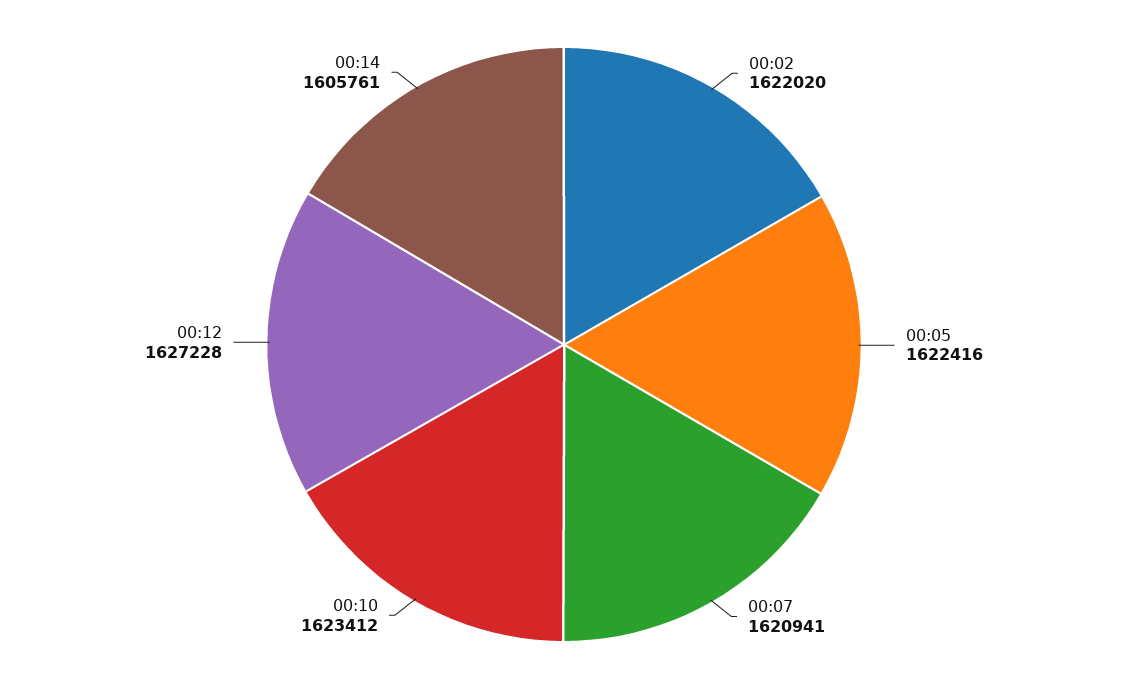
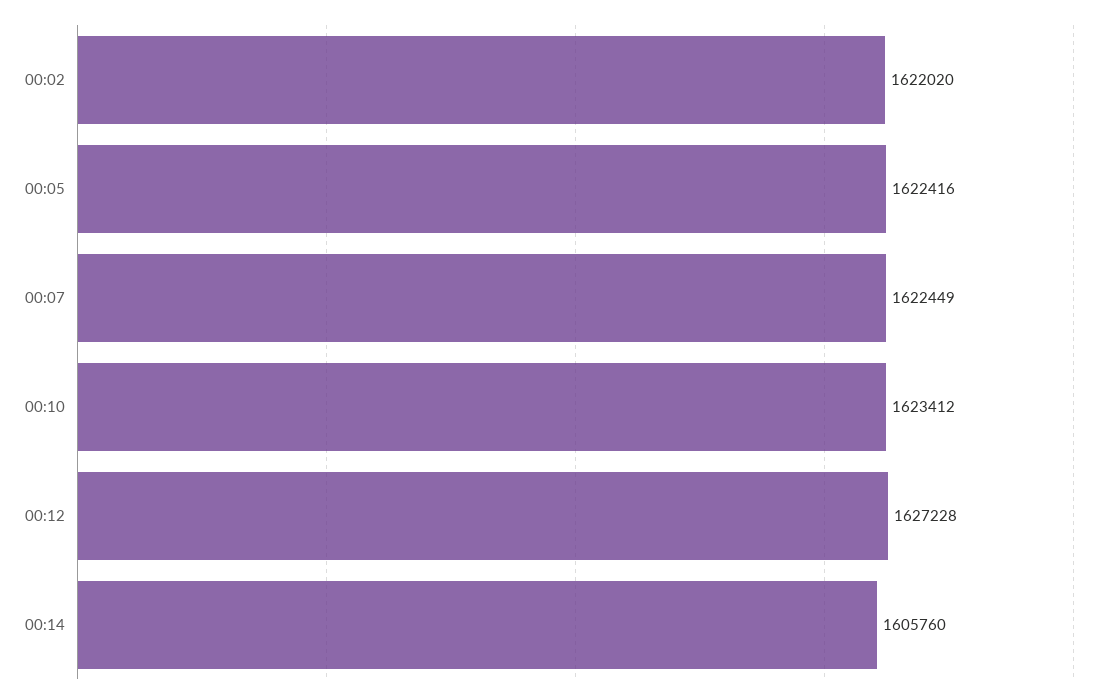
  {
    "00:02": 1622020,
    "00:05": 1622416,
-   "00:07": 1620941,
+   "00:07": 1622449,
    "00:10": 1623412,
    "00:12": 1627228,
-   "00:14": 1605761
+   "00:14": 1605760
  }

